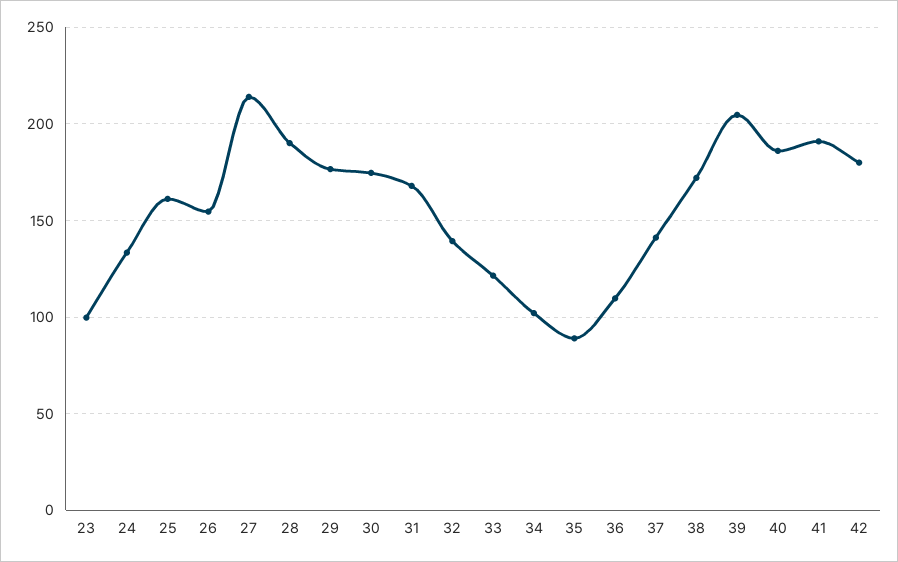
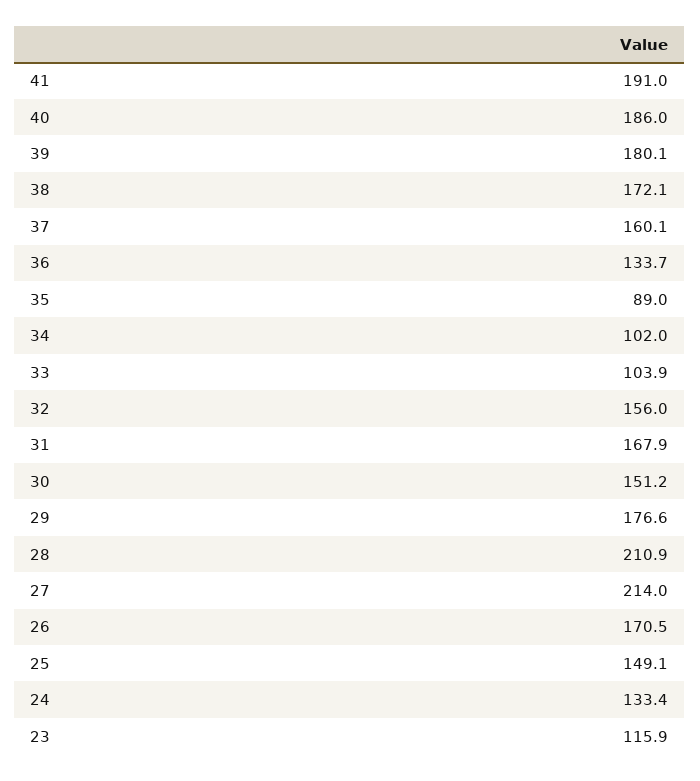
  {
-   "23": 100,
+   "23": 115.9,
    "24": 133.4,
-   "25": 160,
+   "25": 149.1,
-   "26": 155,
+   "26": 170.5,
    "27": 214,
-   "28": 190,
+   "28": 210.9,
    "29": 176.6,
-   "30": 175,
+   "30": 151.2,
    "31": 167.9,
-   "32": 140,
+   "32": 156,
-   "33": 120,
+   "33": 103.9,
    "34": 102,
    "35": 89,
-   "36": 110,
+   "36": 133.7,
-   "37": 140,
+   "37": 160.1,
    "38": 172.1,
-   "39": 205,
+   "39": 180.1,
    "40": 186,
-   "41": 191,
+   "41": 191
-   "42": 180
  }

